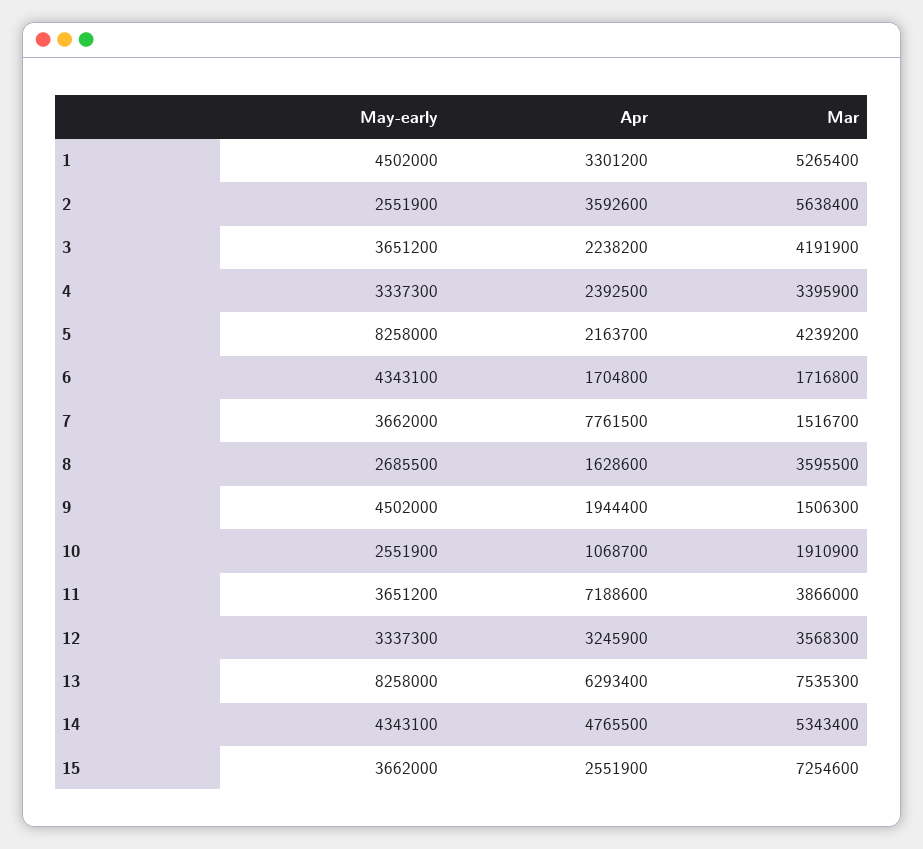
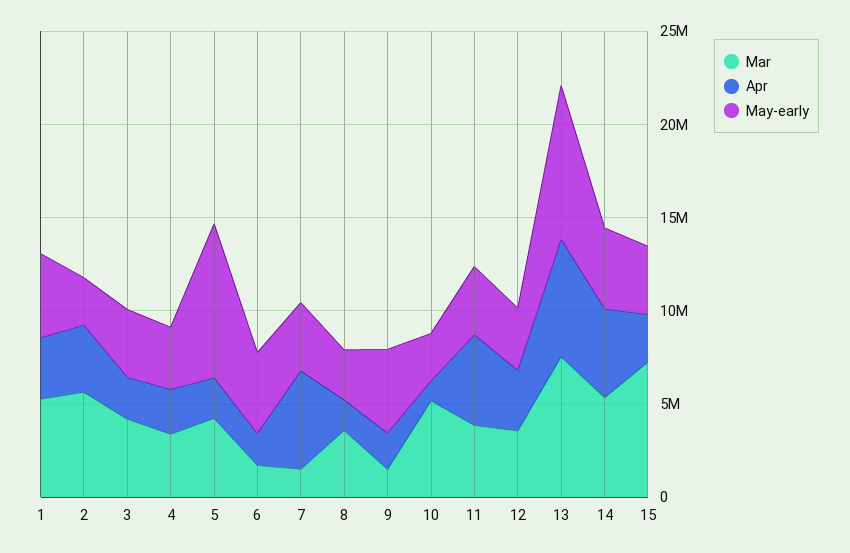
  {
    "May-early": {
      "1": 4502000,
      "2": 2551900,
      "3": 3651200,
      "4": 3337300,
      "5": 8258000,
      "6": 4343100,
      "7": 3662000,
      "8": 2685500,
      "9": 4502000,
      "10": 2551900,
      "11": 3651200,
      "12": 3337300,
      "13": 8258000,
      "14": 4343100,
      "15": 3662000
    },
    "Apr": {
      "1": 3301200,
      "2": 3592600,
      "3": 2238200,
      "4": 2392500,
      "5": 2163700,
      "6": 1704800,
-     "7": 7761500,
+     "7": 5000000,
      "8": 1628600,
      "9": 1944400,
      "10": 1068700,
-     "11": 7188600,
+     "11": 5000000,
      "12": 3245900,
      "13": 6293400,
      "14": 4765500,
      "15": 2551900
    },
    "Mar": {
      "1": 5265400,
      "2": 5638400,
      "3": 4191900,
      "4": 3395900,
      "5": 4239200,
      "6": 1716800,
      "7": 1516700,
      "8": 3595500,
      "9": 1506300,
-     "10": 1910900,
+     "10": 5000000,
      "11": 3866000,
      "12": 3568300,
      "13": 7535300,
      "14": 5343400,
      "15": 7254600
    }
  }

